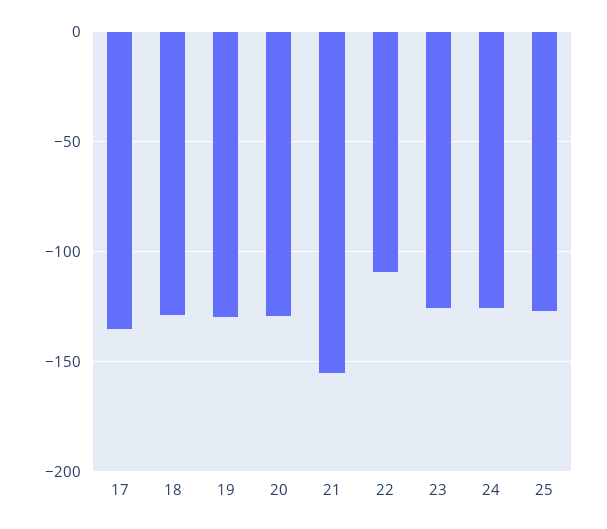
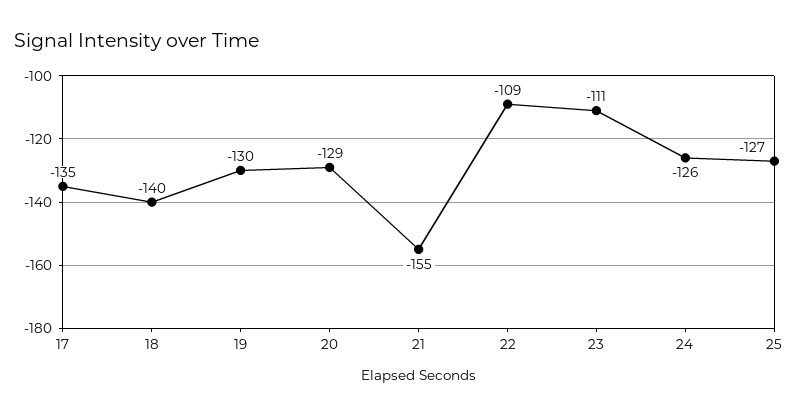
  {
    "17": -135,
-   "18": -130,
+   "18": -140,
    "19": -130,
    "20": -129,
    "21": -155,
    "22": -109,
-   "23": -125,
+   "23": -111,
    "24": -126,
    "25": -127
  }

